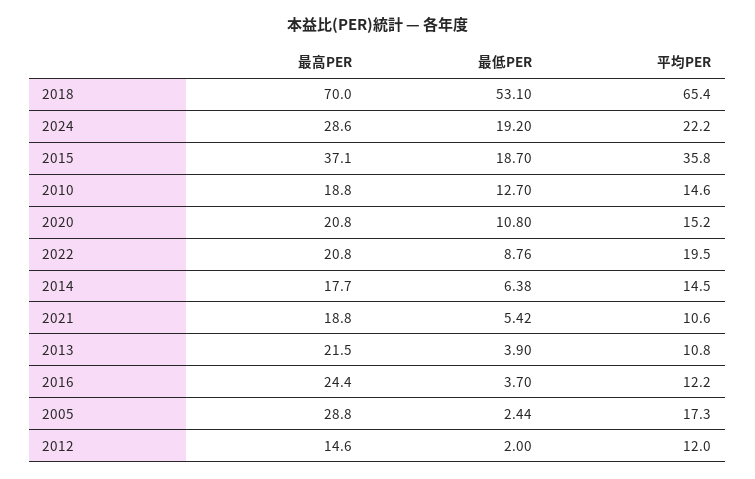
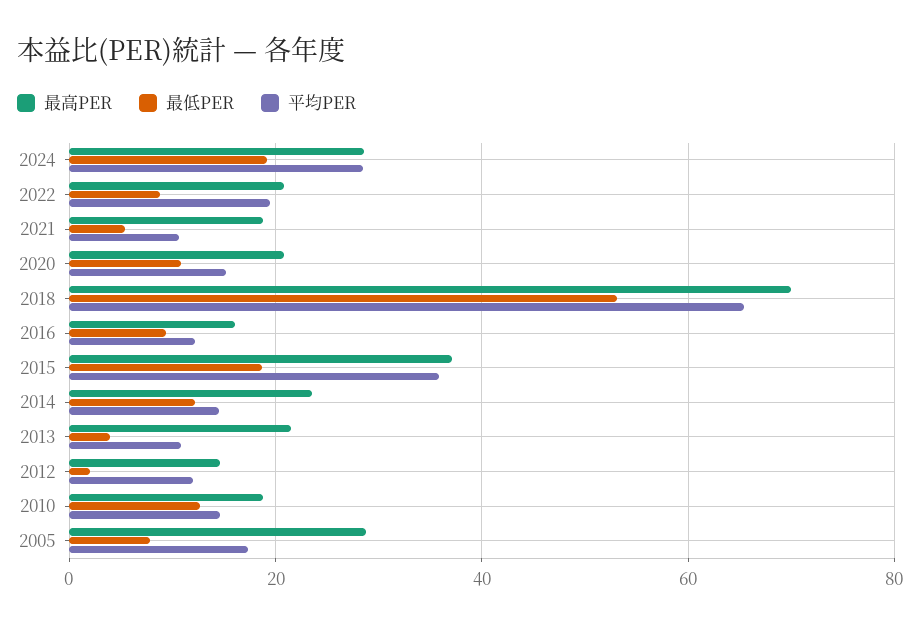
  {
    "最高PER": {
      "2018": 70,
      "2024": 28.6,
      "2015": 37.1,
      "2010": 18.8,
      "2020": 20.8,
      "2022": 20.8,
-     "2014": 17.7,
+     "2014": 24,
      "2021": 18.8,
      "2013": 21.5,
-     "2016": 24.4,
+     "2016": 16,
      "2005": 28.8,
      "2012": 14.6
    },
    "最低PER": {
      "2018": 53.1,
      "2024": 19.2,
      "2015": 18.7,
      "2010": 12.7,
      "2020": 10.8,
      "2022": 8.76,
-     "2014": 6.38,
+     "2014": 12,
      "2021": 5.42,
      "2013": 3.9,
-     "2016": 3.7,
+     "2016": 10,
-     "2005": 2.44,
+     "2005": 8,
      "2012": 2
    },
    "平均PER": {
      "2018": 65.4,
-     "2024": 22.2,
+     "2024": 28,
      "2015": 35.8,
      "2010": 14.6,
      "2020": 15.2,
      "2022": 19.5,
      "2014": 14.5,
      "2021": 10.6,
      "2013": 10.8,
      "2016": 12.2,
      "2005": 17.3,
      "2012": 12
    }
  }

